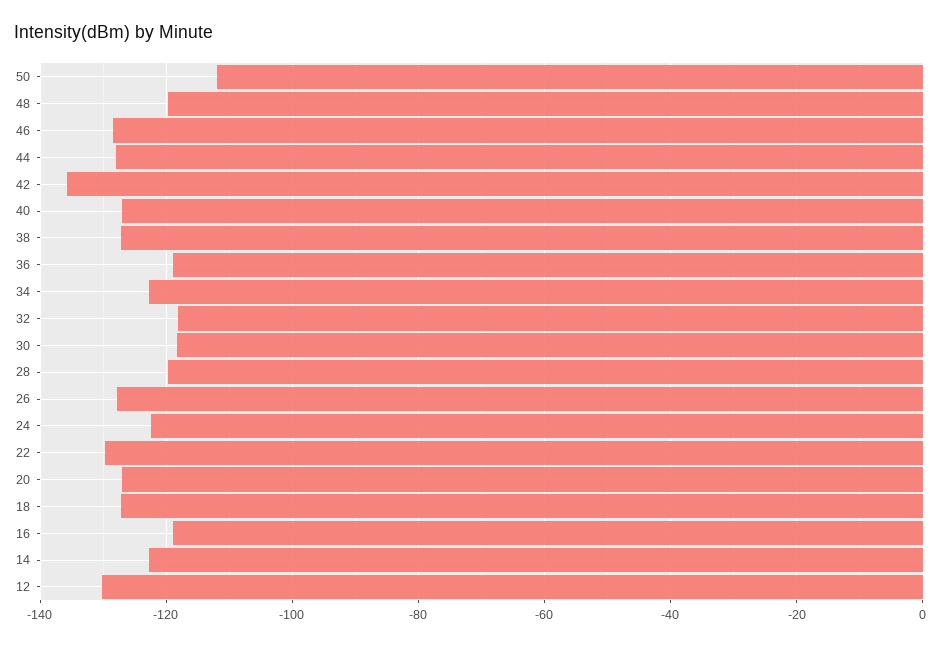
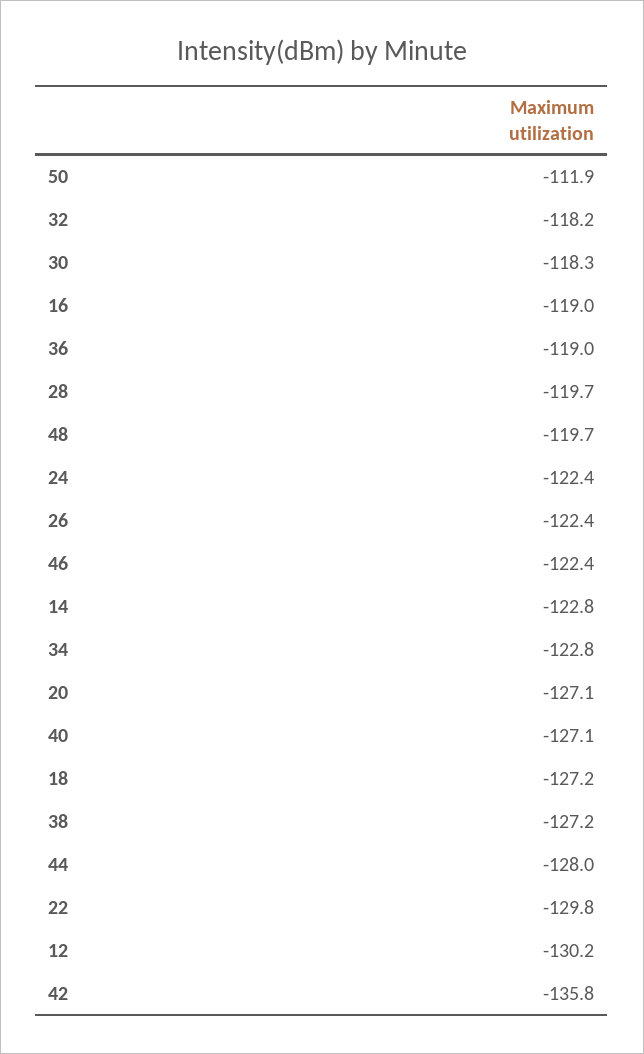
  {
    "50": -111.9,
    "48": -119.7,
-   "46": -128,
+   "46": -122.4,
    "44": -128,
    "42": -135.8,
    "40": -127.1,
    "38": -127.2,
    "36": -119,
    "34": -122.8,
    "32": -118.2,
    "30": -118.3,
    "28": -119.7,
-   "26": -128,
+   "26": -122.4,
    "24": -122.4,
    "22": -129.8,
    "20": -127.1,
    "18": -127.2,
    "16": -119,
    "14": -122.8,
    "12": -130.2
  }

